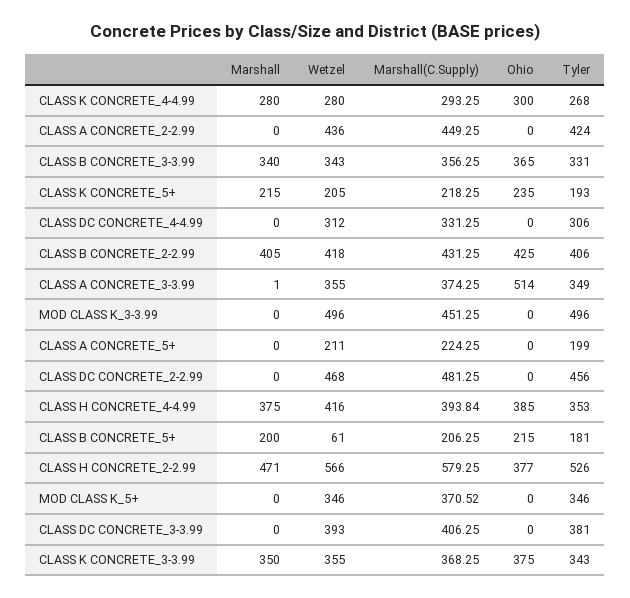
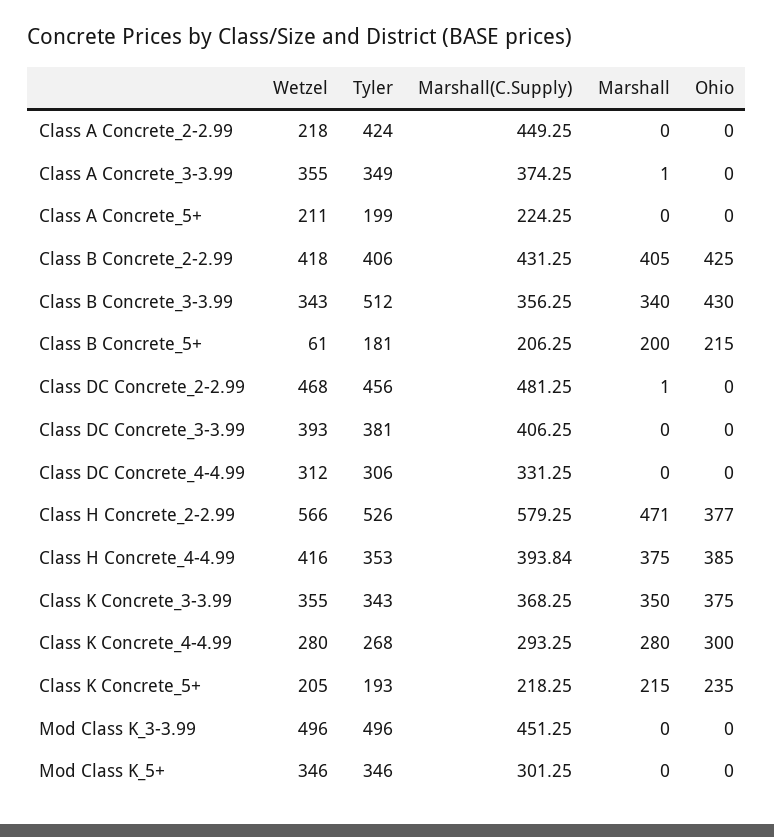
  {
    "Marshall": {
      "CLASS K CONCRETE_4-4.99": 280,
      "CLASS A CONCRETE_2-2.99": 0,
      "CLASS B CONCRETE_3-3.99": 340,
      "CLASS K CONCRETE_5+": 215,
      "CLASS DC CONCRETE_4-4.99": 0,
      "CLASS B CONCRETE_2-2.99": 405,
      "CLASS A CONCRETE_3-3.99": 1,
      "MOD CLASS K_3-3.99": 0,
      "CLASS A CONCRETE_5+": 0,
-     "CLASS DC CONCRETE_2-2.99": 0,
+     "CLASS DC CONCRETE_2-2.99": 1,
      "CLASS H CONCRETE_4-4.99": 375,
      "CLASS B CONCRETE_5+": 200,
      "CLASS H CONCRETE_2-2.99": 471,
      "MOD CLASS K_5+": 0,
      "CLASS DC CONCRETE_3-3.99": 0,
      "CLASS K CONCRETE_3-3.99": 350
    },
    "Wetzel": {
      "CLASS K CONCRETE_4-4.99": 280,
-     "CLASS A CONCRETE_2-2.99": 436,
+     "CLASS A CONCRETE_2-2.99": 218,
      "CLASS B CONCRETE_3-3.99": 343,
      "CLASS K CONCRETE_5+": 205,
      "CLASS DC CONCRETE_4-4.99": 312,
      "CLASS B CONCRETE_2-2.99": 418,
      "CLASS A CONCRETE_3-3.99": 355,
      "MOD CLASS K_3-3.99": 496,
      "CLASS A CONCRETE_5+": 211,
      "CLASS DC CONCRETE_2-2.99": 468,
      "CLASS H CONCRETE_4-4.99": 416,
      "CLASS B CONCRETE_5+": 61,
      "CLASS H CONCRETE_2-2.99": 566,
      "MOD CLASS K_5+": 346,
      "CLASS DC CONCRETE_3-3.99": 393,
      "CLASS K CONCRETE_3-3.99": 355
    },
    "Marshall(C.Supply)": {
      "CLASS K CONCRETE_4-4.99": 293.25,
      "CLASS A CONCRETE_2-2.99": 449.25,
      "CLASS B CONCRETE_3-3.99": 356.25,
      "CLASS K CONCRETE_5+": 218.25,
      "CLASS DC CONCRETE_4-4.99": 331.25,
      "CLASS B CONCRETE_2-2.99": 431.25,
      "CLASS A CONCRETE_3-3.99": 374.25,
      "MOD CLASS K_3-3.99": 451.25,
      "CLASS A CONCRETE_5+": 224.25,
      "CLASS DC CONCRETE_2-2.99": 481.25,
      "CLASS H CONCRETE_4-4.99": 393.84,
      "CLASS B CONCRETE_5+": 206.25,
      "CLASS H CONCRETE_2-2.99": 579.25,
-     "MOD CLASS K_5+": 370.52,
+     "MOD CLASS K_5+": 301.25,
      "CLASS DC CONCRETE_3-3.99": 406.25,
      "CLASS K CONCRETE_3-3.99": 368.25
    },
    "Ohio": {
      "CLASS K CONCRETE_4-4.99": 300,
      "CLASS A CONCRETE_2-2.99": 0,
-     "CLASS B CONCRETE_3-3.99": 365,
+     "CLASS B CONCRETE_3-3.99": 430,
      "CLASS K CONCRETE_5+": 235,
      "CLASS DC CONCRETE_4-4.99": 0,
      "CLASS B CONCRETE_2-2.99": 425,
-     "CLASS A CONCRETE_3-3.99": 514,
+     "CLASS A CONCRETE_3-3.99": 0,
      "MOD CLASS K_3-3.99": 0,
      "CLASS A CONCRETE_5+": 0,
      "CLASS DC CONCRETE_2-2.99": 0,
      "CLASS H CONCRETE_4-4.99": 385,
      "CLASS B CONCRETE_5+": 215,
      "CLASS H CONCRETE_2-2.99": 377,
      "MOD CLASS K_5+": 0,
      "CLASS DC CONCRETE_3-3.99": 0,
      "CLASS K CONCRETE_3-3.99": 375
    },
    "Tyler": {
      "CLASS K CONCRETE_4-4.99": 268,
      "CLASS A CONCRETE_2-2.99": 424,
-     "CLASS B CONCRETE_3-3.99": 331,
+     "CLASS B CONCRETE_3-3.99": 512,
      "CLASS K CONCRETE_5+": 193,
      "CLASS DC CONCRETE_4-4.99": 306,
      "CLASS B CONCRETE_2-2.99": 406,
      "CLASS A CONCRETE_3-3.99": 349,
      "MOD CLASS K_3-3.99": 496,
      "CLASS A CONCRETE_5+": 199,
      "CLASS DC CONCRETE_2-2.99": 456,
      "CLASS H CONCRETE_4-4.99": 353,
      "CLASS B CONCRETE_5+": 181,
      "CLASS H CONCRETE_2-2.99": 526,
      "MOD CLASS K_5+": 346,
      "CLASS DC CONCRETE_3-3.99": 381,
      "CLASS K CONCRETE_3-3.99": 343
    }
  }

